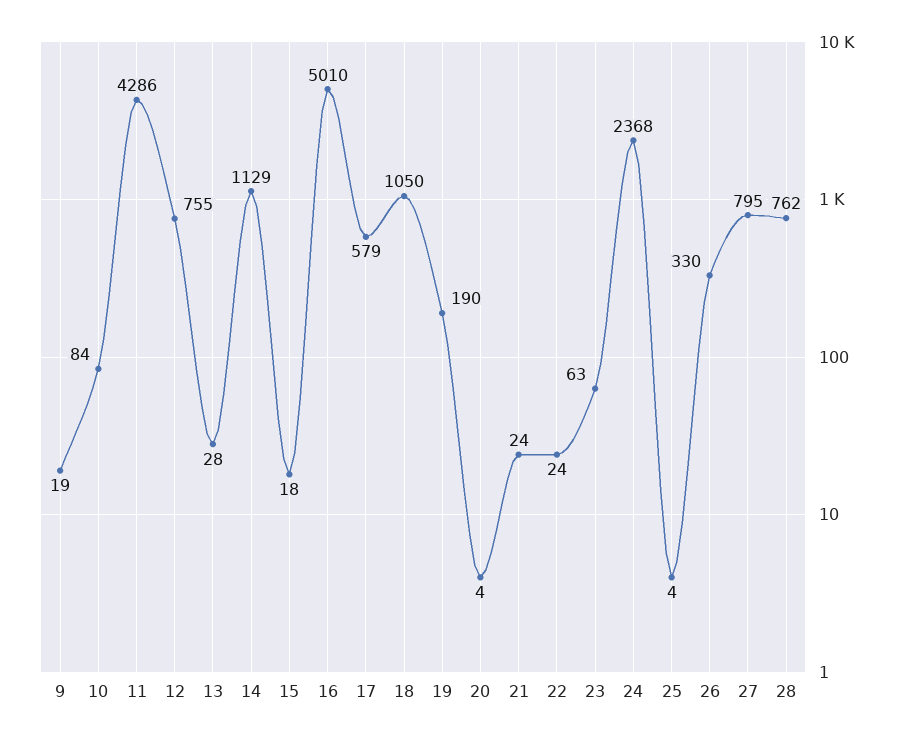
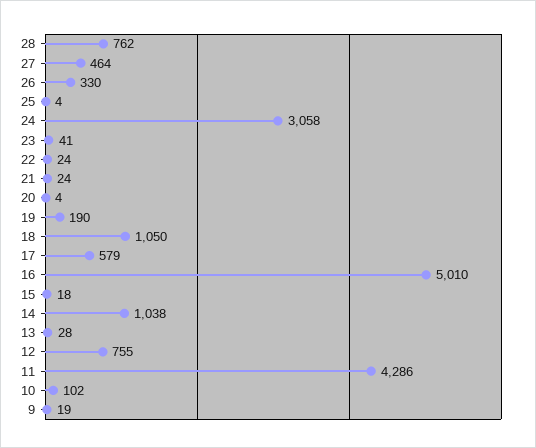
  {
    "9": 19,
-   "10": 84,
+   "10": 102,
    "11": 4286,
    "12": 755,
    "13": 28,
-   "14": 1129,
+   "14": 1038,
    "15": 18,
    "16": 5010,
    "17": 579,
    "18": 1050,
    "19": 190,
    "20": 4,
    "21": 24,
    "22": 24,
-   "23": 63,
+   "23": 41,
-   "24": 2368,
+   "24": 3058,
    "25": 4,
    "26": 330,
-   "27": 795,
+   "27": 464,
    "28": 762
  }

